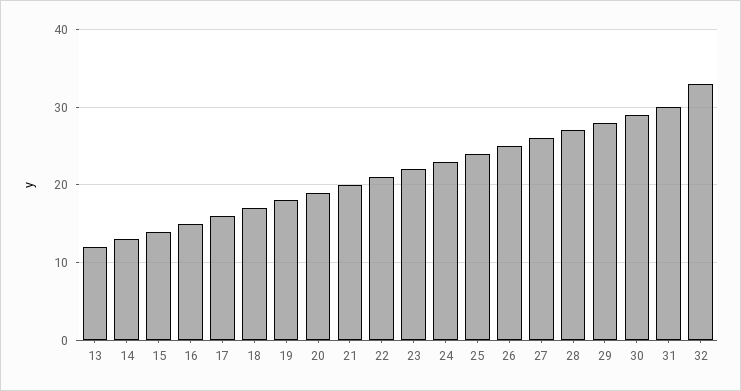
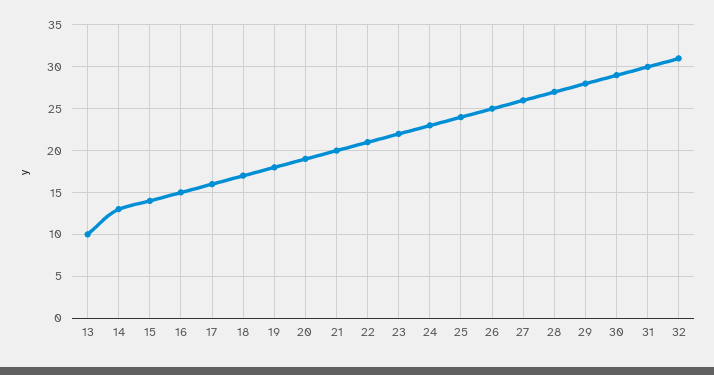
  {
-   "13": 12,
+   "13": 10,
    "14": 13,
    "15": 14,
    "16": 15,
    "17": 16,
    "18": 17,
    "19": 18,
    "20": 19,
    "21": 20,
    "22": 21,
    "23": 22,
    "24": 23,
    "25": 24,
    "26": 25,
    "27": 26,
    "28": 27,
    "29": 28,
    "30": 29,
    "31": 30,
-   "32": 33
+   "32": 31
  }

